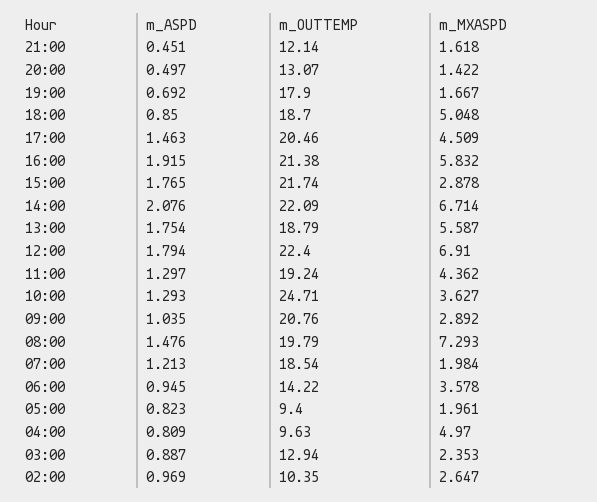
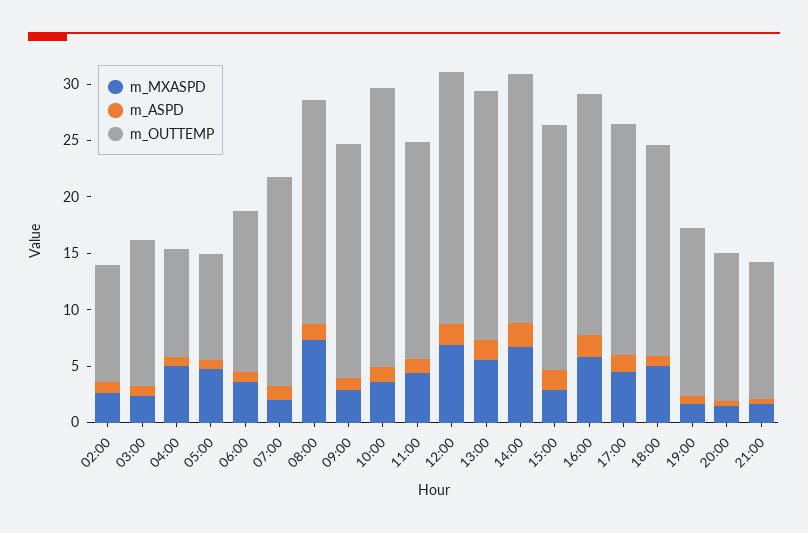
  {
    "m_ASPD": {
      "21:00": 0.451,
      "20:00": 0.497,
      "19:00": 0.692,
      "18:00": 0.85,
      "17:00": 1.463,
      "16:00": 1.915,
      "15:00": 1.765,
      "14:00": 2.076,
      "13:00": 1.754,
      "12:00": 1.794,
      "11:00": 1.297,
      "10:00": 1.293,
      "09:00": 1.035,
      "08:00": 1.476,
      "07:00": 1.213,
      "06:00": 0.945,
      "05:00": 0.823,
      "04:00": 0.809,
      "03:00": 0.887,
      "02:00": 0.969
    },
    "m_OUTTEMP": {
      "21:00": 12.14,
      "20:00": 13.07,
-     "19:00": 17.9,
+     "19:00": 15,
      "18:00": 18.7,
      "17:00": 20.46,
      "16:00": 21.38,
      "15:00": 21.74,
      "14:00": 22.09,
-     "13:00": 18.79,
+     "13:00": 22,
      "12:00": 22.4,
      "11:00": 19.24,
      "10:00": 24.71,
      "09:00": 20.76,
      "08:00": 19.79,
      "07:00": 18.54,
      "06:00": 14.22,
      "05:00": 9.4,
      "04:00": 9.63,
      "03:00": 12.94,
      "02:00": 10.35
    },
    "m_MXASPD": {
      "21:00": 1.618,
      "20:00": 1.422,
      "19:00": 1.667,
      "18:00": 5.048,
      "17:00": 4.509,
      "16:00": 5.832,
      "15:00": 2.878,
      "14:00": 6.714,
      "13:00": 5.587,
      "12:00": 6.91,
      "11:00": 4.362,
      "10:00": 3.627,
      "09:00": 2.892,
      "08:00": 7.293,
      "07:00": 1.984,
      "06:00": 3.578,
-     "05:00": 1.961,
+     "05:00": 5,
      "04:00": 4.97,
      "03:00": 2.353,
      "02:00": 2.647
    }
  }

